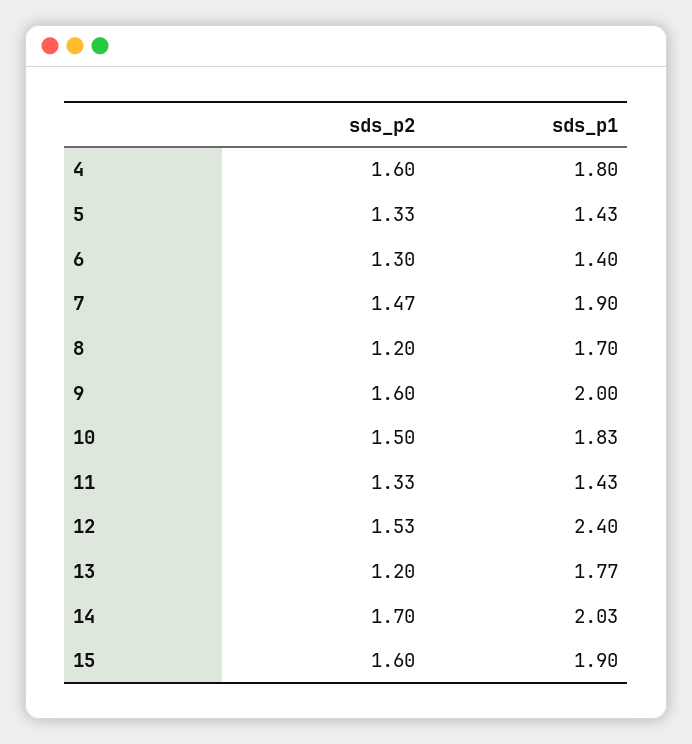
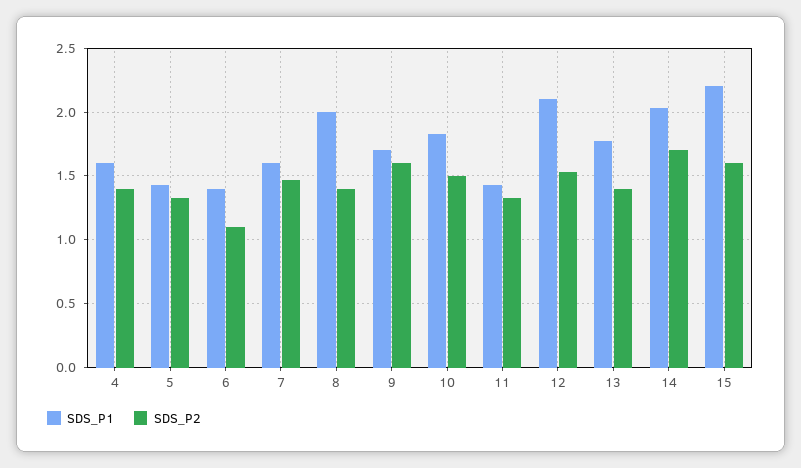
  {
    "sds_p2": {
-     "4": 1.6,
+     "4": 1.4,
      "5": 1.33,
-     "6": 1.3,
+     "6": 1.1,
      "7": 1.47,
-     "8": 1.2,
+     "8": 1.4,
      "9": 1.6,
      "10": 1.5,
      "11": 1.33,
      "12": 1.53,
-     "13": 1.2,
+     "13": 1.4,
      "14": 1.7,
      "15": 1.6
    },
    "sds_p1": {
-     "4": 1.8,
+     "4": 1.6,
      "5": 1.43,
      "6": 1.4,
-     "7": 1.9,
+     "7": 1.6,
-     "8": 1.7,
+     "8": 2,
-     "9": 2,
+     "9": 1.7,
      "10": 1.83,
      "11": 1.43,
-     "12": 2.4,
+     "12": 2.1,
      "13": 1.77,
      "14": 2.03,
-     "15": 1.9
+     "15": 2.2
    }
  }

